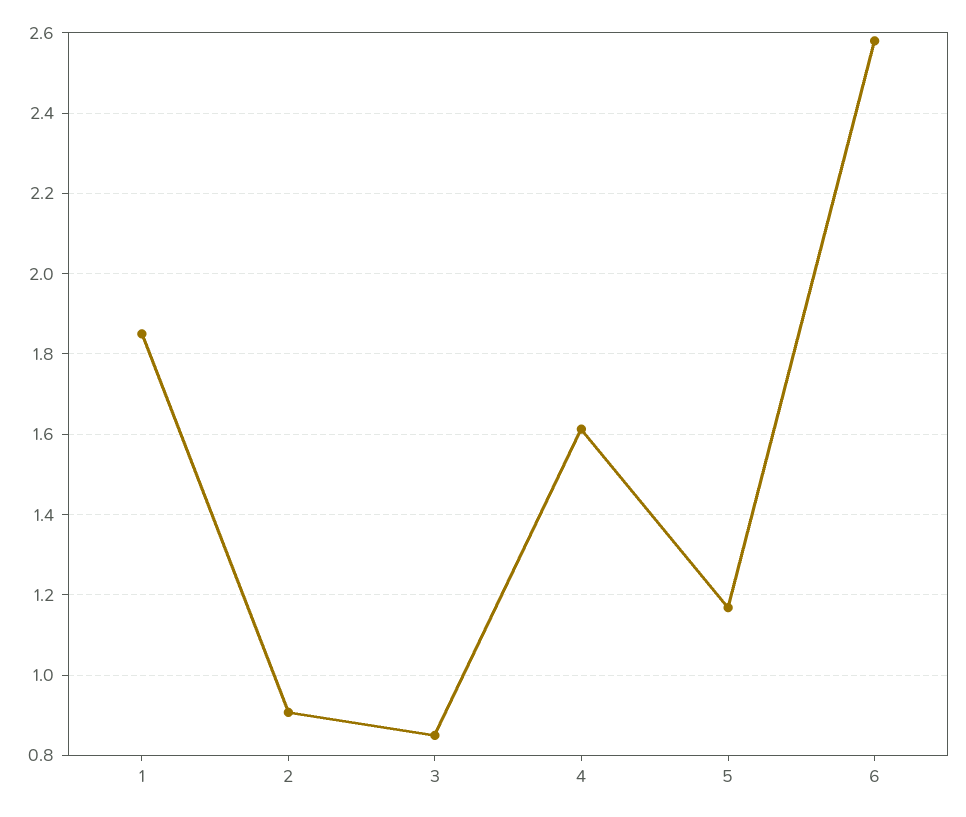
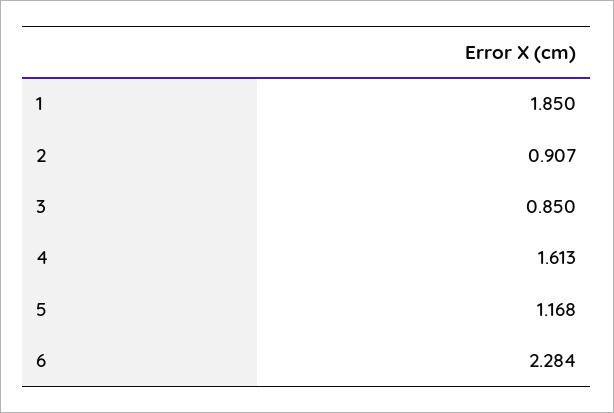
  {
    "1": 1.85,
    "2": 0.907,
    "3": 0.85,
    "4": 1.613,
    "5": 1.168,
-   "6": 2.58
+   "6": 2.284
  }

